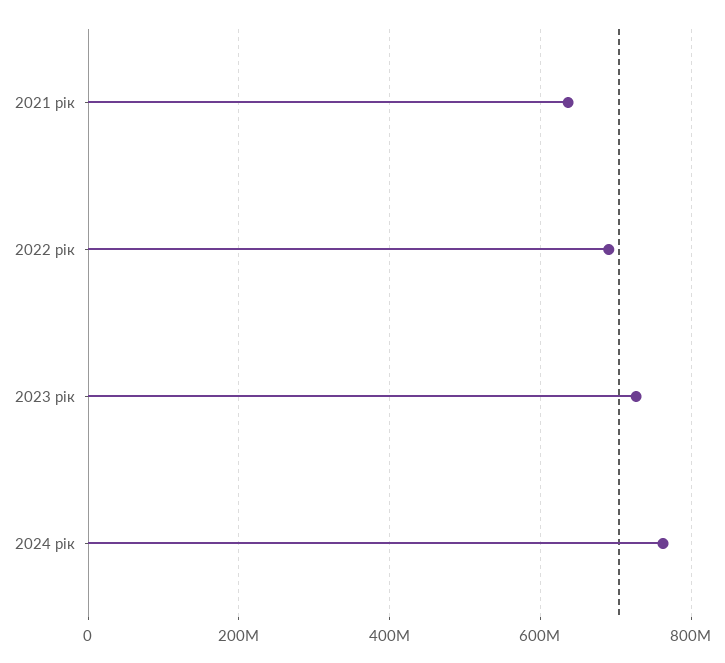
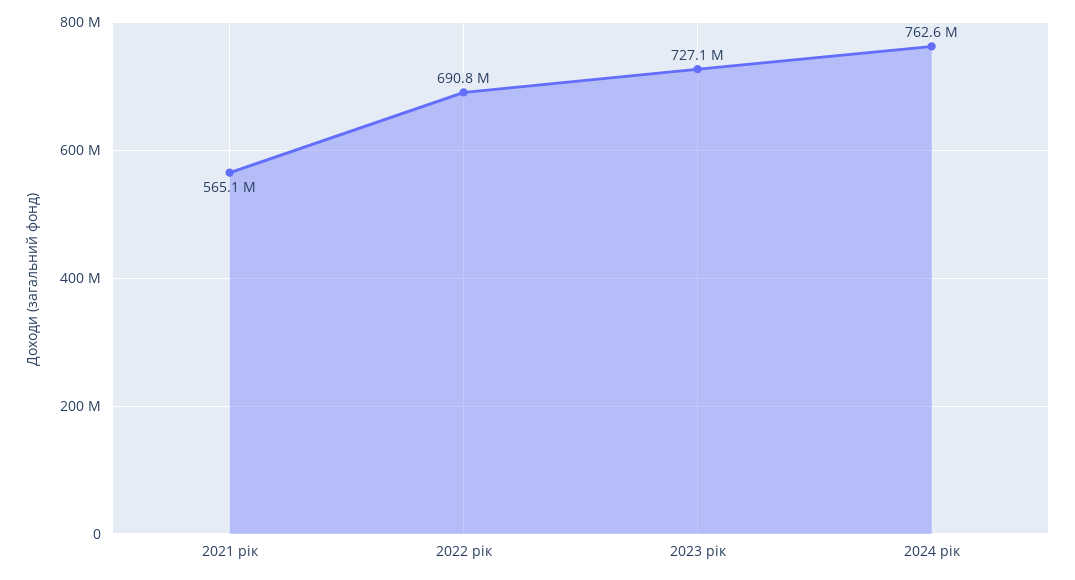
  {
-   "2021 рік": 640000000,
+   "2021 рік": 565100000,
    "2022 рік": 690800000,
    "2023 рік": 727100000,
    "2024 рік": 762600000
  }

